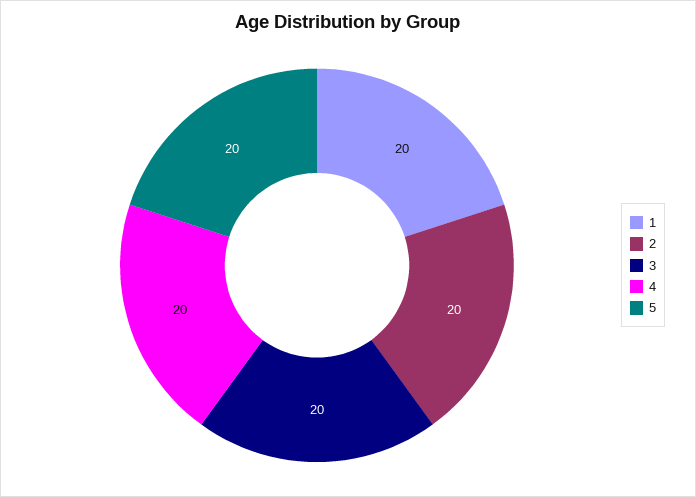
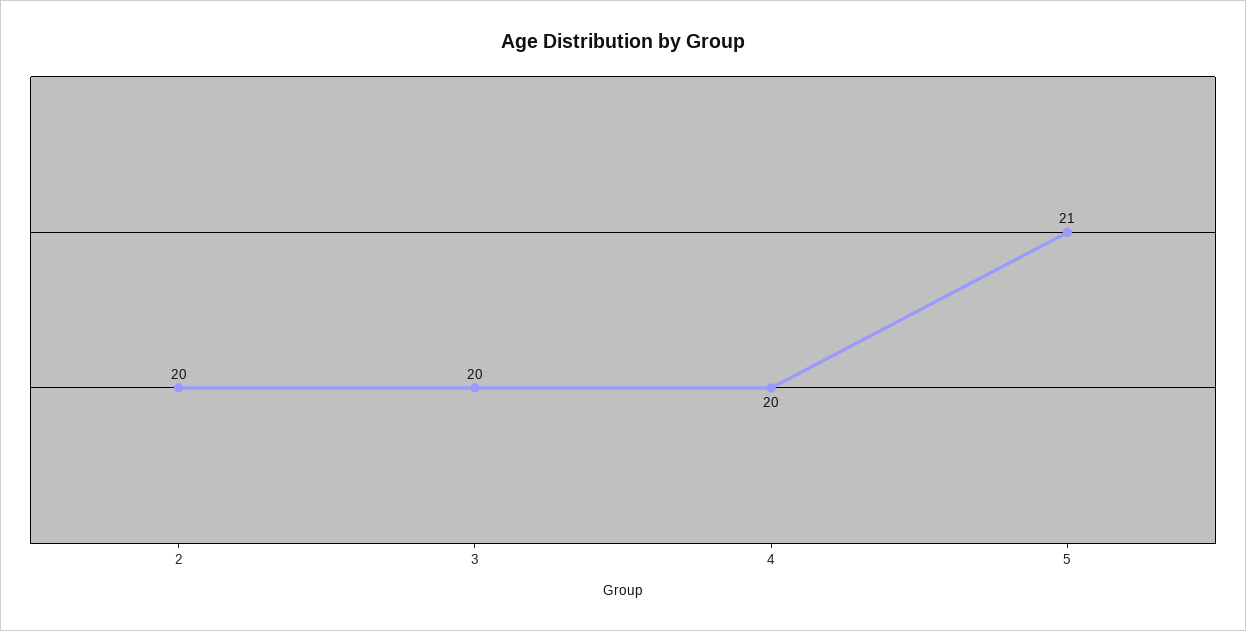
  {
-   "1": 20,
    "2": 20,
    "3": 20,
    "4": 20,
-   "5": 20
+   "5": 21
  }

